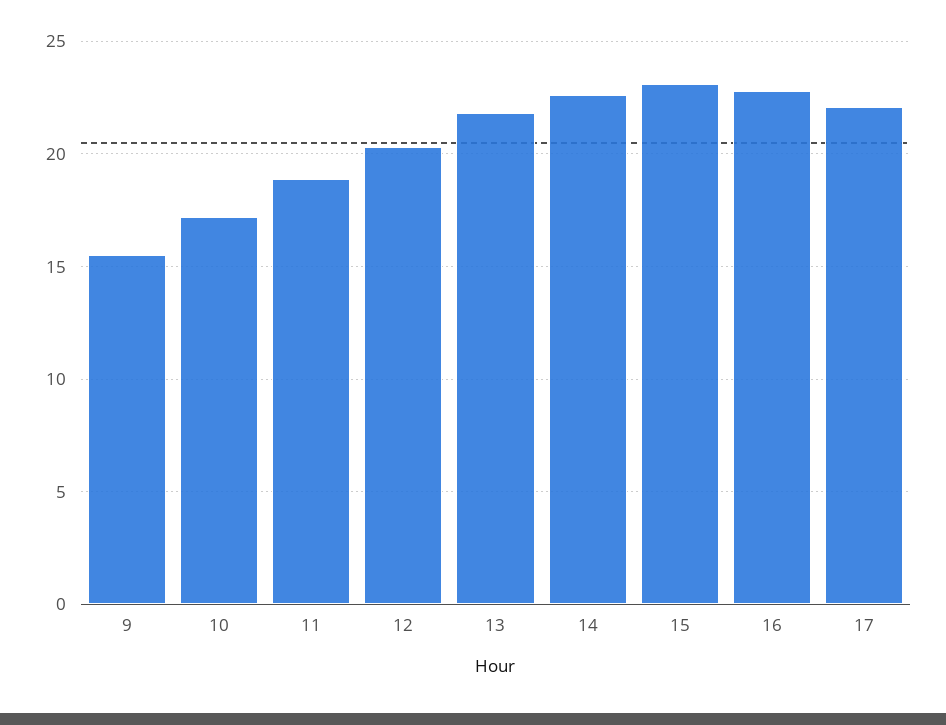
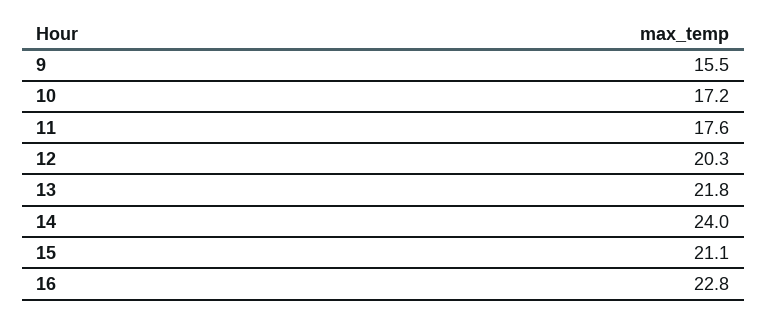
  {
    "9": 15.5,
    "10": 17.2,
-   "11": 19,
+   "11": 17.6,
    "12": 20.3,
    "13": 21.8,
-   "14": 22.5,
+   "14": 24,
-   "15": 23,
+   "15": 21.1,
-   "16": 22.8,
+   "16": 22.8
-   "17": 22
  }

